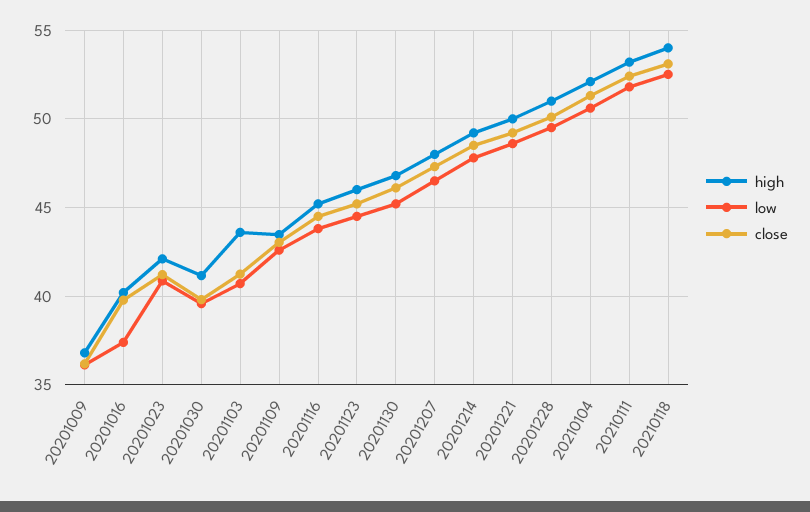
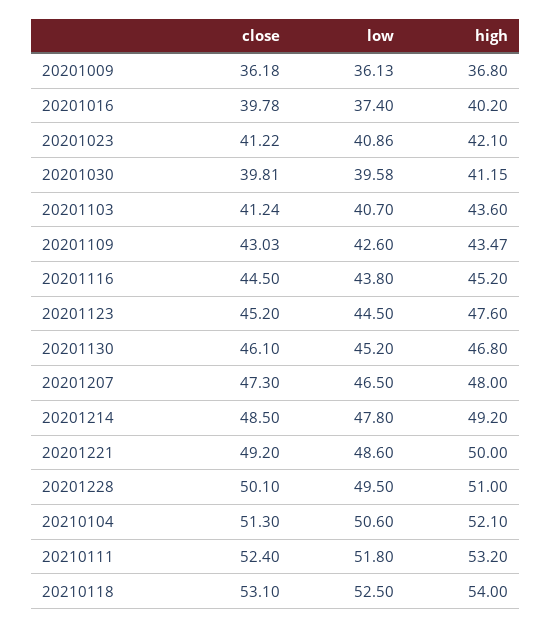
  {
    "high": {
      "20201009": 36.8,
      "20201016": 40.2,
      "20201023": 42.1,
      "20201030": 41.15,
      "20201103": 43.6,
      "20201109": 43.47,
      "20201116": 45.2,
-     "20201123": 46,
+     "20201123": 47.6,
      "20201130": 46.8,
      "20201207": 48,
      "20201214": 49.2,
      "20201221": 50,
      "20201228": 51,
      "20210104": 52.1,
      "20210111": 53.2,
      "20210118": 54
    },
    "low": {
      "20201009": 36.13,
      "20201016": 37.4,
      "20201023": 40.86,
      "20201030": 39.58,
      "20201103": 40.7,
      "20201109": 42.6,
      "20201116": 43.8,
      "20201123": 44.5,
      "20201130": 45.2,
      "20201207": 46.5,
      "20201214": 47.8,
      "20201221": 48.6,
      "20201228": 49.5,
      "20210104": 50.6,
      "20210111": 51.8,
      "20210118": 52.5
    },
    "close": {
      "20201009": 36.18,
      "20201016": 39.78,
      "20201023": 41.22,
      "20201030": 39.81,
      "20201103": 41.24,
      "20201109": 43.03,
      "20201116": 44.5,
      "20201123": 45.2,
      "20201130": 46.1,
      "20201207": 47.3,
      "20201214": 48.5,
      "20201221": 49.2,
      "20201228": 50.1,
      "20210104": 51.3,
      "20210111": 52.4,
      "20210118": 53.1
    }
  }

